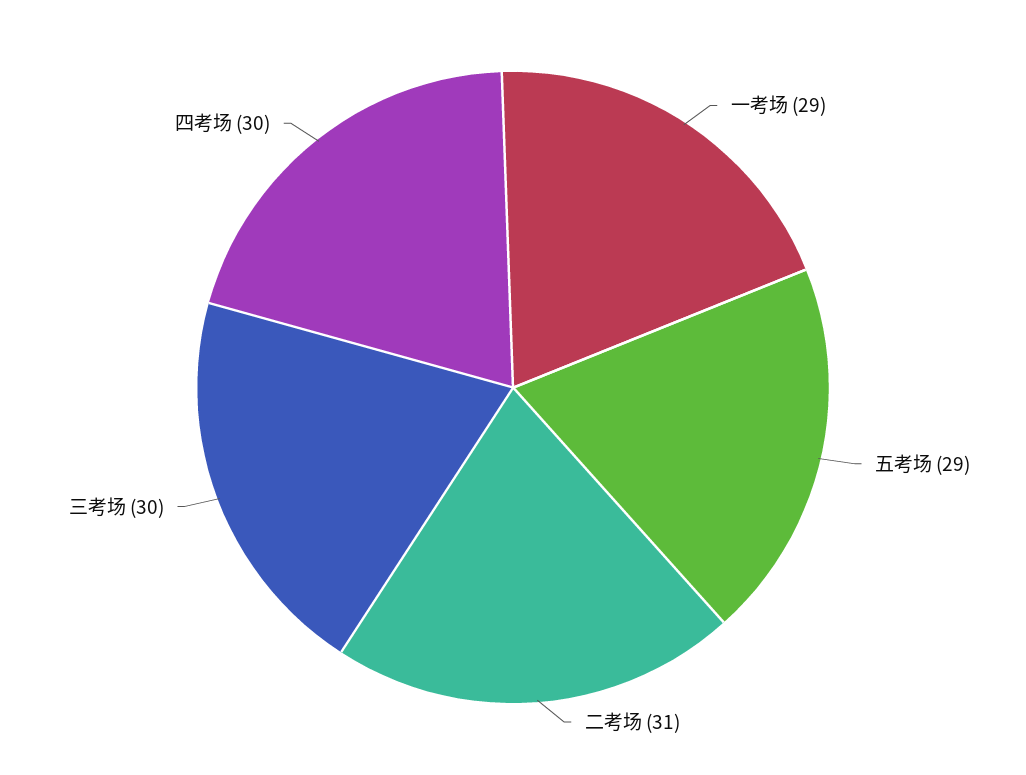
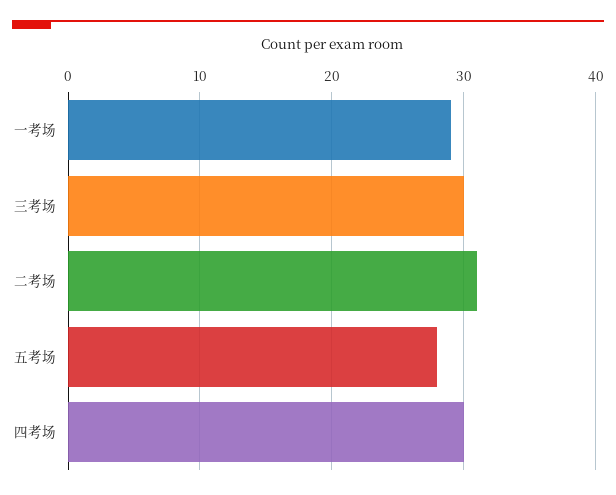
  {
    "一考场": 29,
-   "五考场": 29,
+   "五考场": 28,
    "二考场": 31,
    "三考场": 30,
    "四考场": 30
  }

